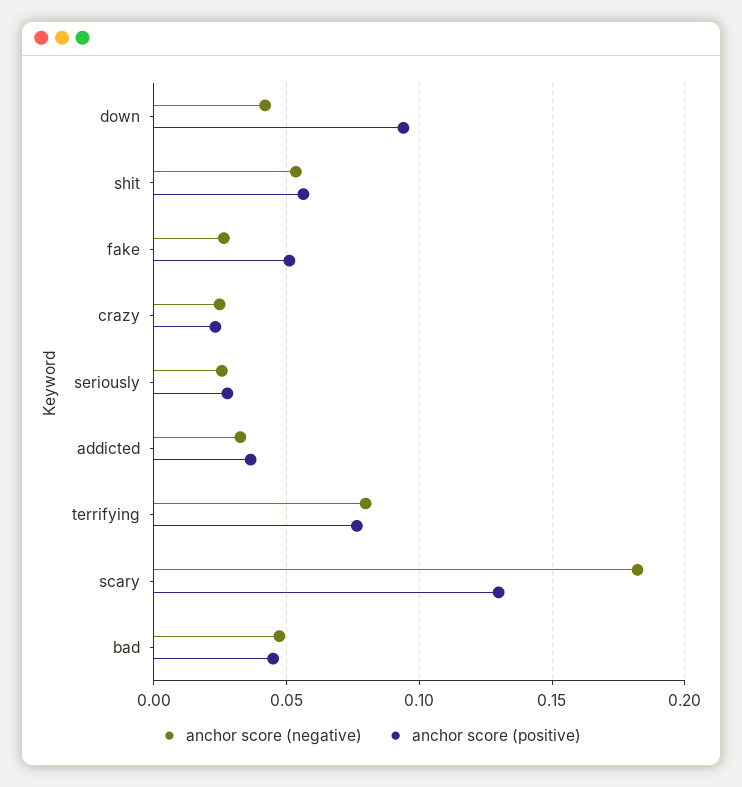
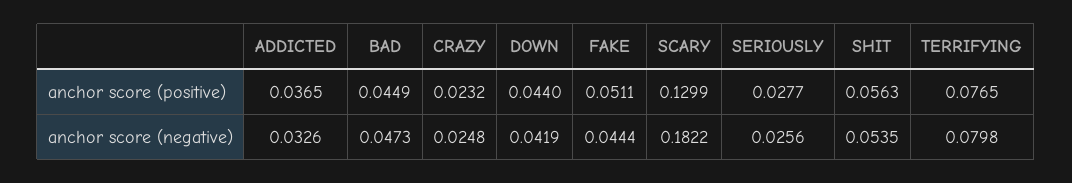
  {
    "anchor score (negative)": {
      "down": 0.0419,
      "shit": 0.0535,
-     "fake": 0.025,
+     "fake": 0.0444,
      "crazy": 0.0248,
      "seriously": 0.0256,
      "addicted": 0.0326,
      "terrifying": 0.0798,
      "scary": 0.1822,
      "bad": 0.0473
    },
    "anchor score (positive)": {
-     "down": 0.095,
+     "down": 0.044,
      "shit": 0.0563,
      "fake": 0.0511,
      "crazy": 0.0232,
      "seriously": 0.0277,
      "addicted": 0.0365,
      "terrifying": 0.0765,
      "scary": 0.1299,
      "bad": 0.0449
    }
  }

